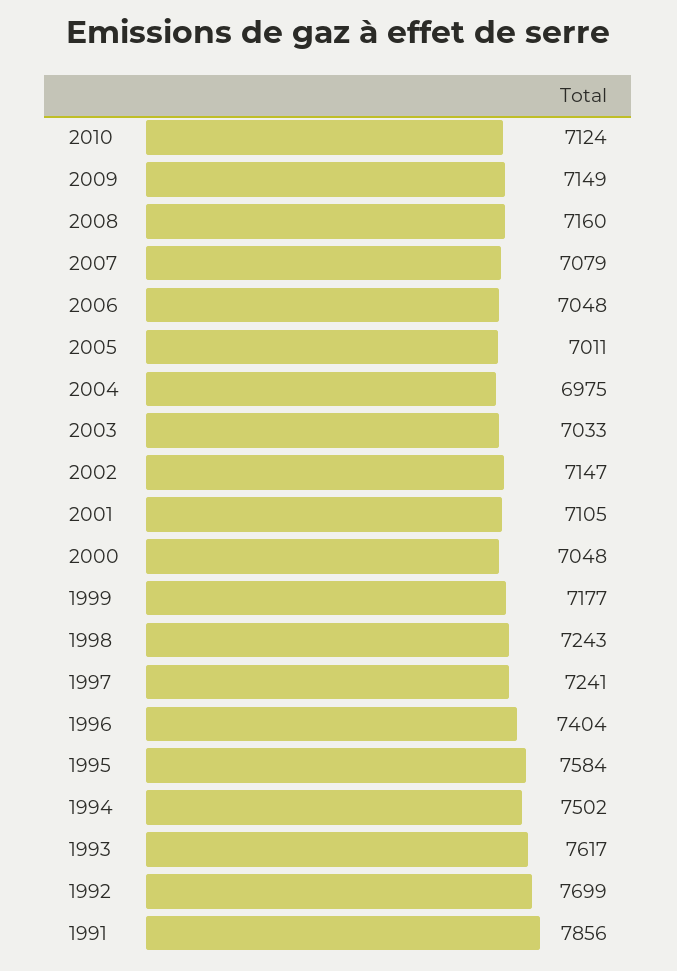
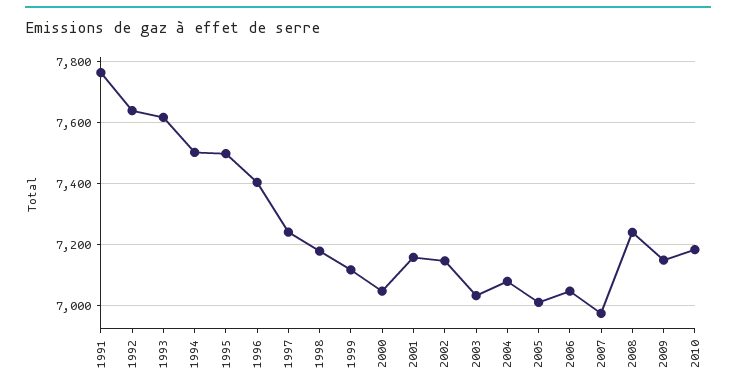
  {
-   "2010": 7124,
+   "2010": 7180,
    "2009": 7149,
-   "2008": 7160,
+   "2008": 7240,
-   "2007": 7079,
+   "2007": 6980,
    "2006": 7048,
    "2005": 7011,
-   "2004": 6975,
+   "2004": 7080,
    "2003": 7033,
    "2002": 7147,
-   "2001": 7105,
+   "2001": 7160,
    "2000": 7048,
-   "1999": 7177,
+   "1999": 7120,
-   "1998": 7243,
+   "1998": 7180,
    "1997": 7241,
    "1996": 7404,
-   "1995": 7584,
+   "1995": 7500,
    "1994": 7502,
    "1993": 7617,
-   "1992": 7699,
+   "1992": 7640,
-   "1991": 7856
+   "1991": 7760
  }

